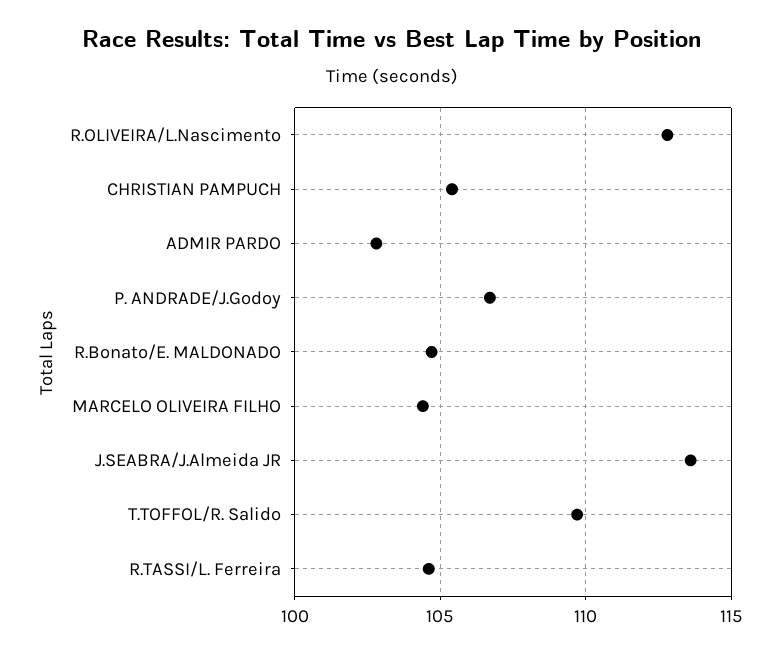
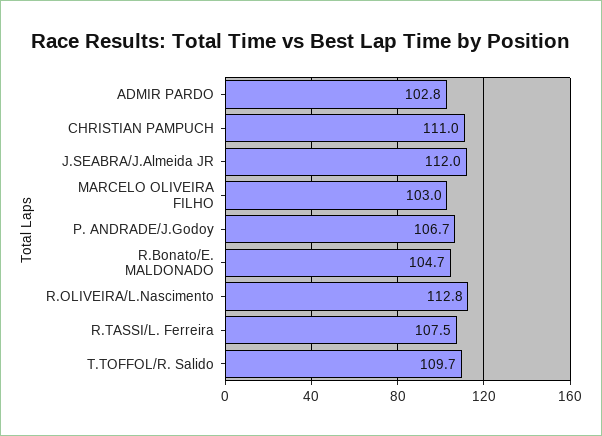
  {
    "R.OLIVEIRA/L.Nascimento": 112.8,
-   "CHRISTIAN PAMPUCH": 105.5,
+   "CHRISTIAN PAMPUCH": 111,
    "ADMIR PARDO": 102.8,
    "P. ANDRADE/J.Godoy": 106.7,
    "R.Bonato/E. MALDONADO": 104.7,
-   "MARCELO OLIVEIRA FILHO": 104.5,
+   "MARCELO OLIVEIRA FILHO": 103,
-   "J.SEABRA/J.Almeida JR": 113.5,
+   "J.SEABRA/J.Almeida JR": 112,
    "T.TOFFOL/R. Salido": 109.7,
-   "R.TASSI/L. Ferreira": 104.5
+   "R.TASSI/L. Ferreira": 107.5
  }

